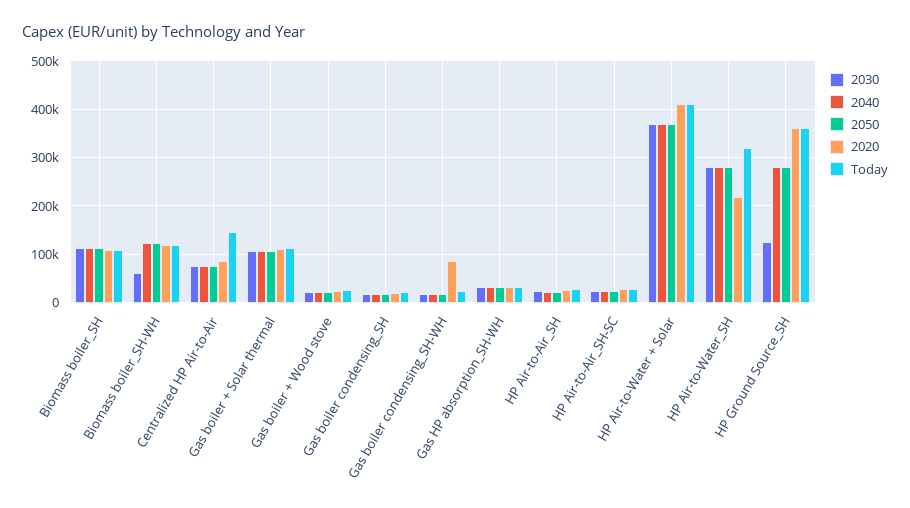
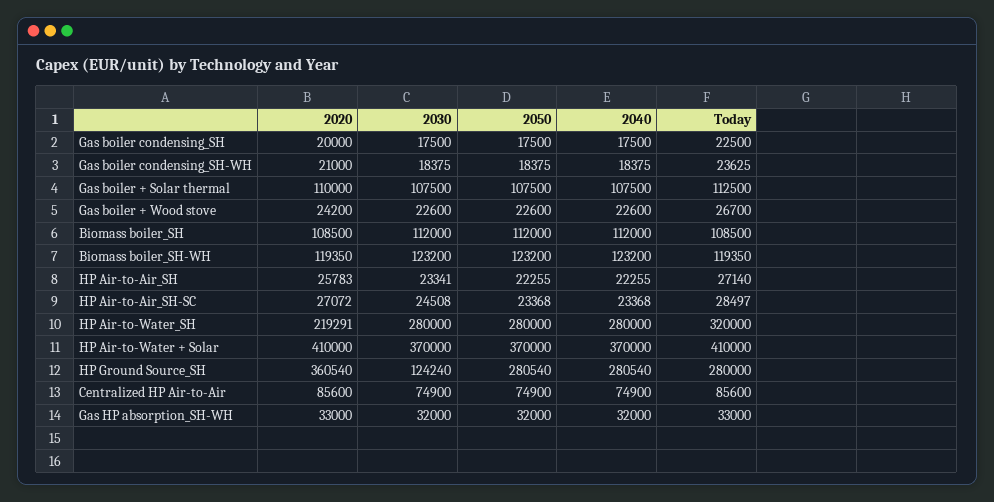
  {
    "2030": {
      "Biomass boiler_SH": 112000,
-     "Biomass boiler_SH-WH": 60000,
+     "Biomass boiler_SH-WH": 123200,
      "Centralized HP Air-to-Air": 74900,
      "Gas boiler + Solar thermal": 107500,
      "Gas boiler + Wood stove": 22600,
      "Gas boiler condensing_SH": 17500,
      "Gas boiler condensing_SH-WH": 18375,
      "Gas HP absorption_SH-WH": 32000,
      "HP Air-to-Air_SH": 23341,
      "HP Air-to-Air_SH-SC": 24508,
      "HP Air-to-Water + Solar": 370000,
      "HP Air-to-Water_SH": 280000,
      "HP Ground Source_SH": 124240
    },
    "2040": {
      "Biomass boiler_SH": 112000,
      "Biomass boiler_SH-WH": 123200,
      "Centralized HP Air-to-Air": 74900,
      "Gas boiler + Solar thermal": 107500,
      "Gas boiler + Wood stove": 22600,
      "Gas boiler condensing_SH": 17500,
      "Gas boiler condensing_SH-WH": 18375,
      "Gas HP absorption_SH-WH": 32000,
      "HP Air-to-Air_SH": 22255,
      "HP Air-to-Air_SH-SC": 23368,
      "HP Air-to-Water + Solar": 370000,
      "HP Air-to-Water_SH": 280000,
      "HP Ground Source_SH": 280540
    },
    "2050": {
      "Biomass boiler_SH": 112000,
      "Biomass boiler_SH-WH": 123200,
      "Centralized HP Air-to-Air": 74900,
      "Gas boiler + Solar thermal": 107500,
      "Gas boiler + Wood stove": 22600,
      "Gas boiler condensing_SH": 17500,
      "Gas boiler condensing_SH-WH": 18375,
      "Gas HP absorption_SH-WH": 32000,
      "HP Air-to-Air_SH": 22255,
      "HP Air-to-Air_SH-SC": 23368,
      "HP Air-to-Water + Solar": 370000,
      "HP Air-to-Water_SH": 280000,
      "HP Ground Source_SH": 280540
    },
    "2020": {
      "Biomass boiler_SH": 108500,
      "Biomass boiler_SH-WH": 119350,
      "Centralized HP Air-to-Air": 85600,
      "Gas boiler + Solar thermal": 110000,
      "Gas boiler + Wood stove": 24200,
      "Gas boiler condensing_SH": 20000,
-     "Gas boiler condensing_SH-WH": 80000,
+     "Gas boiler condensing_SH-WH": 21000,
      "Gas HP absorption_SH-WH": 33000,
      "HP Air-to-Air_SH": 25783,
      "HP Air-to-Air_SH-SC": 27072,
      "HP Air-to-Water + Solar": 410000,
      "HP Air-to-Water_SH": 219291,
      "HP Ground Source_SH": 360540
    },
    "Today": {
      "Biomass boiler_SH": 108500,
      "Biomass boiler_SH-WH": 119350,
-     "Centralized HP Air-to-Air": 140000,
+     "Centralized HP Air-to-Air": 85600,
      "Gas boiler + Solar thermal": 112500,
      "Gas boiler + Wood stove": 26700,
      "Gas boiler condensing_SH": 22500,
      "Gas boiler condensing_SH-WH": 23625,
      "Gas HP absorption_SH-WH": 33000,
      "HP Air-to-Air_SH": 27140,
      "HP Air-to-Air_SH-SC": 28497,
      "HP Air-to-Water + Solar": 410000,
      "HP Air-to-Water_SH": 320000,
-     "HP Ground Source_SH": 360000
+     "HP Ground Source_SH": 280000
    }
  }

